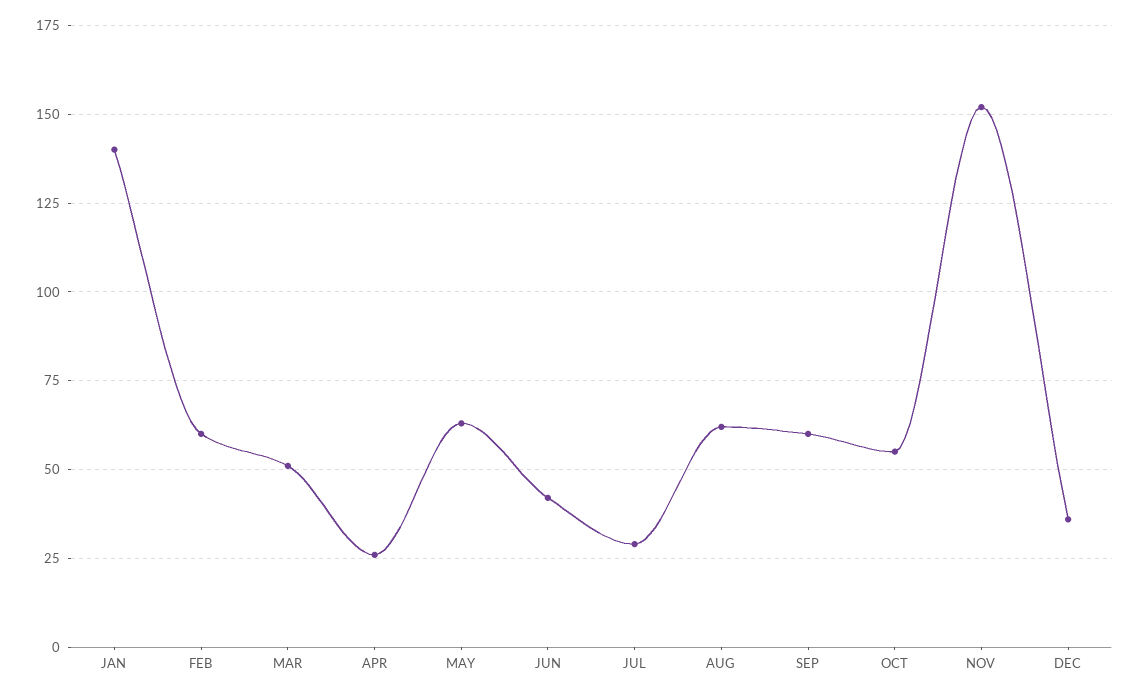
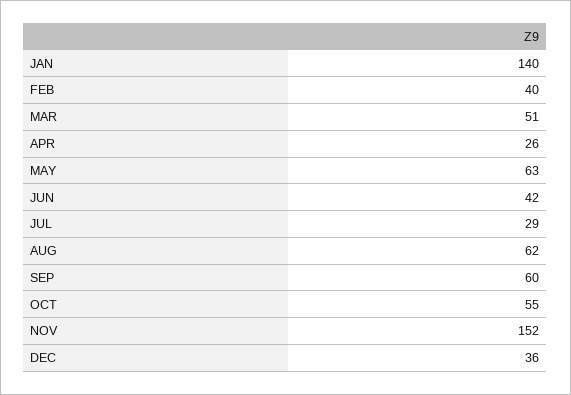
  {
    "JAN": 140,
-   "FEB": 60,
+   "FEB": 40,
    "MAR": 51,
    "APR": 26,
    "MAY": 63,
    "JUN": 42,
    "JUL": 29,
    "AUG": 62,
    "SEP": 60,
    "OCT": 55,
    "NOV": 152,
    "DEC": 36
  }

